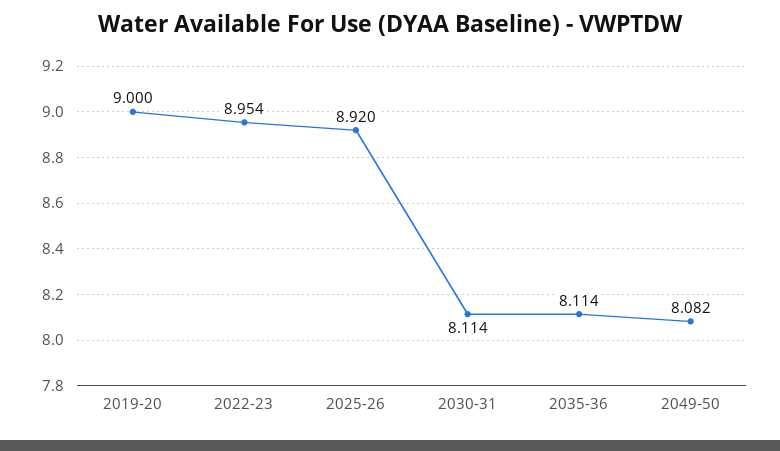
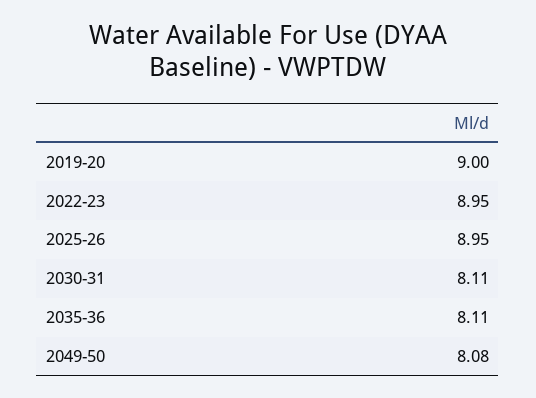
  {
    "2019-20": 9,
    "2022-23": 8.954,
-   "2025-26": 8.92,
+   "2025-26": 8.95,
    "2030-31": 8.114,
    "2035-36": 8.114,
    "2049-50": 8.082
  }

